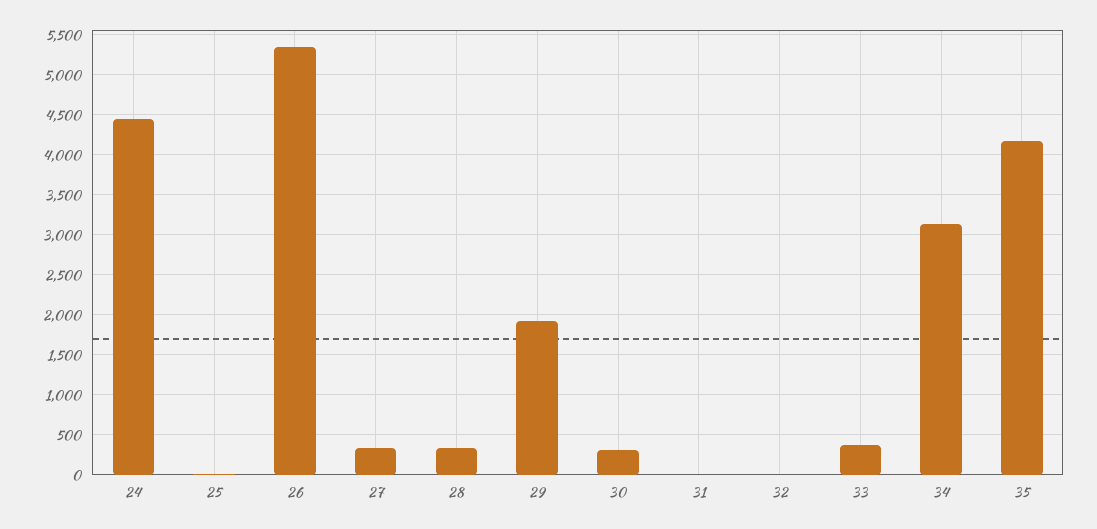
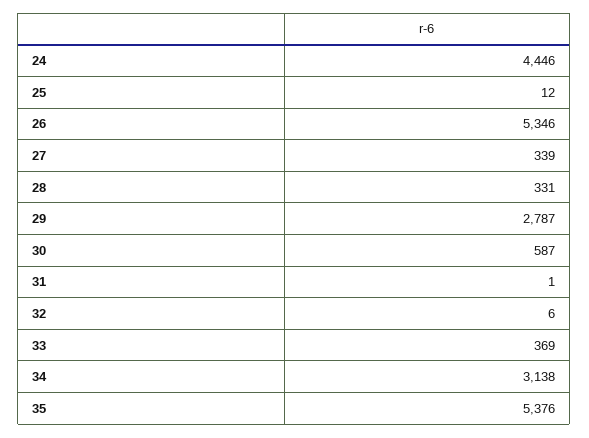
  {
    "24": 4446,
    "25": 12,
    "26": 5346,
    "27": 339,
    "28": 331,
-   "29": 1900,
+   "29": 2787,
-   "30": 300,
+   "30": 587,
    "31": 1,
    "32": 6,
    "33": 369,
    "34": 3138,
-   "35": 4200
+   "35": 5376
  }

